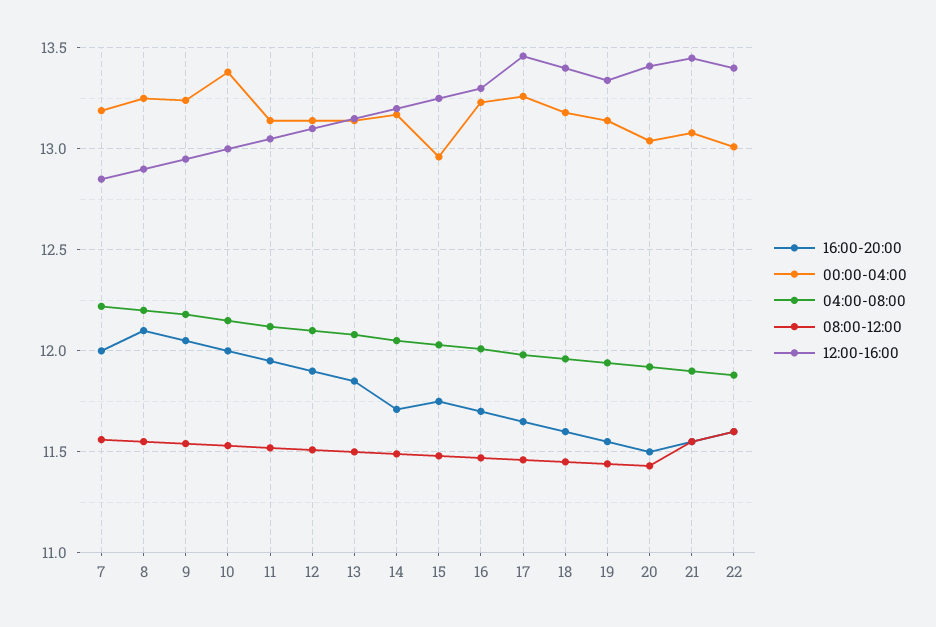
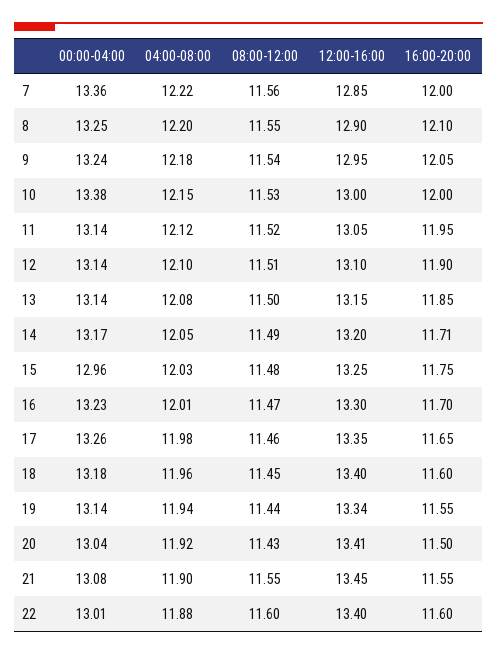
  {
    "16:00-20:00": {
      "7": 12,
      "8": 12.1,
      "9": 12.05,
      "10": 12,
      "11": 11.95,
      "12": 11.9,
      "13": 11.85,
      "14": 11.71,
      "15": 11.75,
      "16": 11.7,
      "17": 11.65,
      "18": 11.6,
      "19": 11.55,
      "20": 11.5,
      "21": 11.55,
      "22": 11.6
    },
    "00:00-04:00": {
-     "7": 13.2,
+     "7": 13.36,
      "8": 13.25,
      "9": 13.24,
      "10": 13.38,
      "11": 13.14,
      "12": 13.14,
      "13": 13.14,
      "14": 13.17,
      "15": 12.96,
      "16": 13.23,
      "17": 13.26,
      "18": 13.18,
      "19": 13.14,
      "20": 13.04,
      "21": 13.08,
      "22": 13.01
    },
    "04:00-08:00": {
      "7": 12.22,
      "8": 12.2,
      "9": 12.18,
      "10": 12.15,
      "11": 12.12,
      "12": 12.1,
      "13": 12.08,
      "14": 12.05,
      "15": 12.03,
      "16": 12.01,
      "17": 11.98,
      "18": 11.96,
      "19": 11.94,
      "20": 11.92,
      "21": 11.9,
      "22": 11.88
    },
    "08:00-12:00": {
      "7": 11.56,
      "8": 11.55,
      "9": 11.54,
      "10": 11.53,
      "11": 11.52,
      "12": 11.51,
      "13": 11.5,
      "14": 11.49,
      "15": 11.48,
      "16": 11.47,
      "17": 11.46,
      "18": 11.45,
      "19": 11.44,
      "20": 11.43,
      "21": 11.55,
      "22": 11.6
    },
    "12:00-16:00": {
      "7": 12.85,
      "8": 12.9,
      "9": 12.95,
      "10": 13,
      "11": 13.05,
      "12": 13.1,
      "13": 13.15,
      "14": 13.2,
      "15": 13.25,
      "16": 13.3,
-     "17": 13.45,
+     "17": 13.35,
      "18": 13.4,
      "19": 13.34,
      "20": 13.41,
      "21": 13.45,
      "22": 13.4
    }
  }

